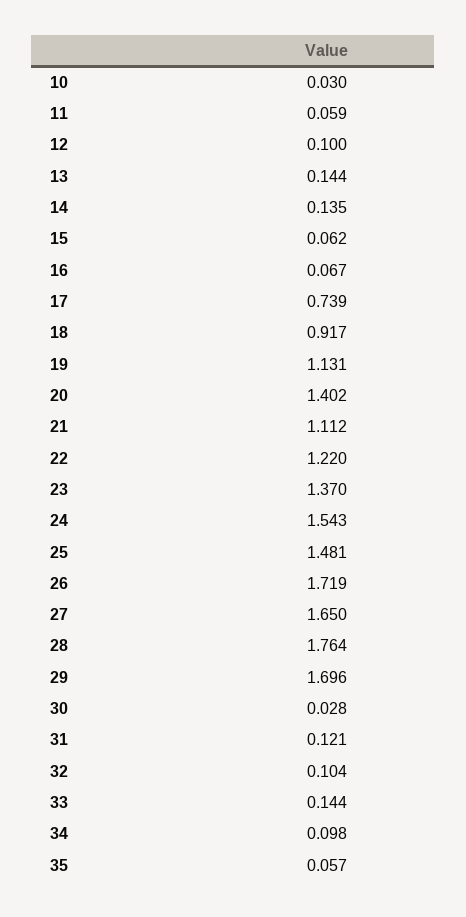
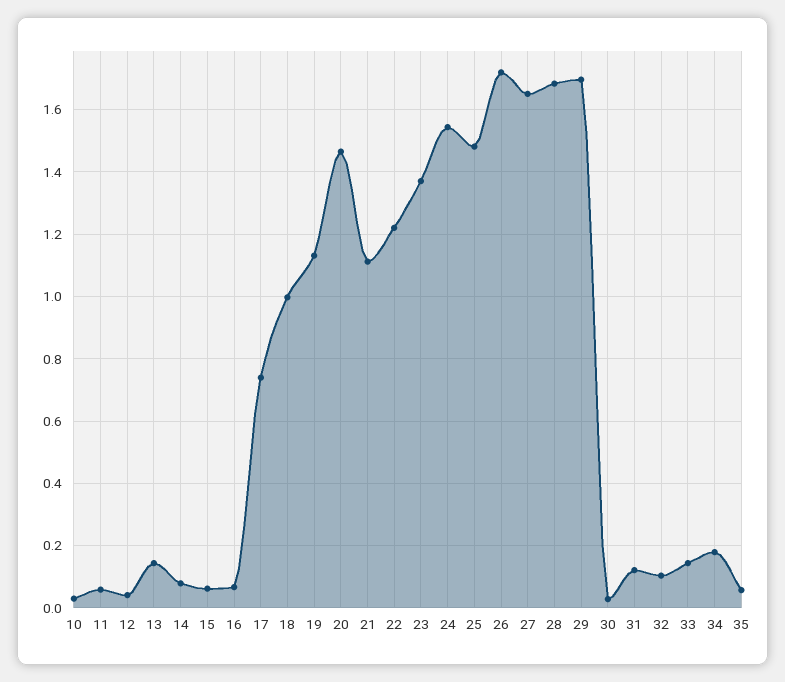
  {
    "10": 0.03,
    "11": 0.059,
-   "12": 0.1,
+   "12": 0.04,
    "13": 0.144,
-   "14": 0.135,
+   "14": 0.08,
    "15": 0.062,
    "16": 0.067,
    "17": 0.739,
-   "18": 0.917,
+   "18": 1,
    "19": 1.131,
-   "20": 1.402,
+   "20": 1.46,
    "21": 1.112,
    "22": 1.22,
    "23": 1.37,
    "24": 1.543,
    "25": 1.481,
    "26": 1.719,
    "27": 1.65,
-   "28": 1.764,
+   "28": 1.68,
    "29": 1.696,
    "30": 0.028,
    "31": 0.121,
    "32": 0.104,
    "33": 0.144,
-   "34": 0.098,
+   "34": 0.18,
    "35": 0.057
  }

